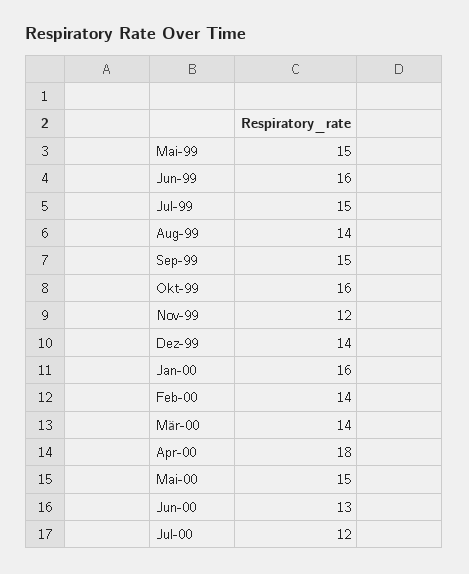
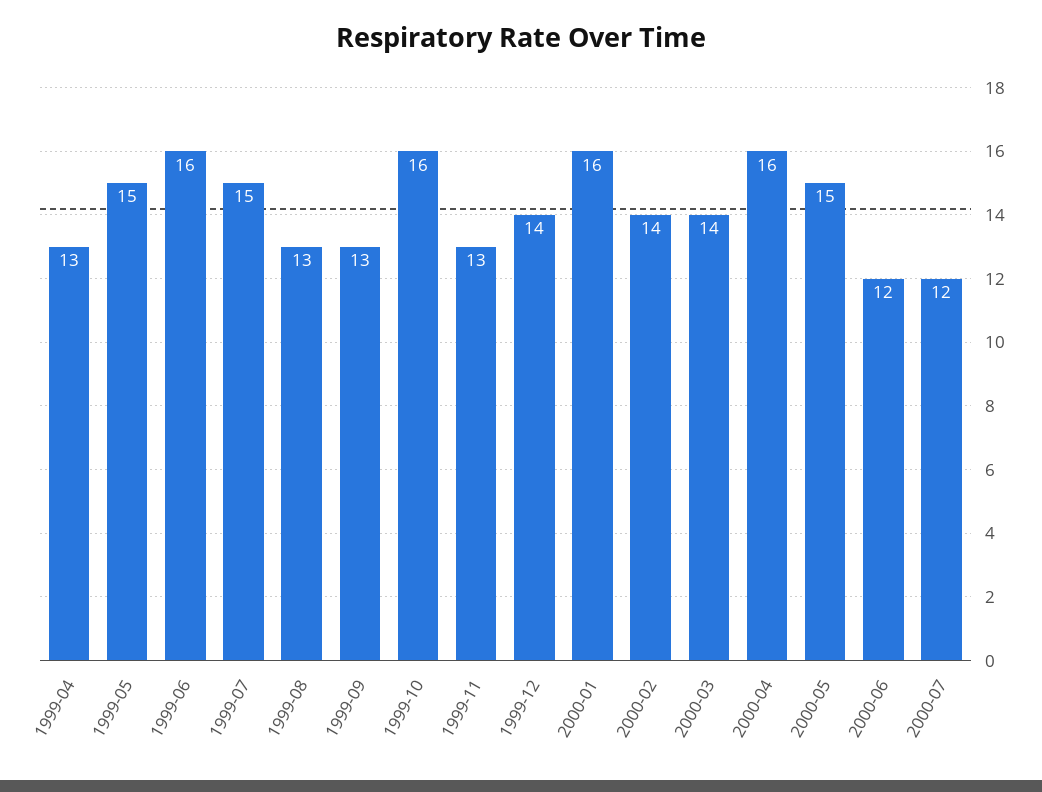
  {
    "Mai-99": 15,
    "Jun-99": 16,
    "Jul-99": 15,
-   "Aug-99": 14,
+   "Aug-99": 13,
-   "Sep-99": 15,
+   "Sep-99": 13,
    "Okt-99": 16,
-   "Nov-99": 12,
+   "Nov-99": 13,
    "Dez-99": 14,
    "Jan-00": 16,
    "Feb-00": 14,
    "Mär-00": 14,
-   "Apr-00": 18,
+   "Apr-00": 16,
    "Mai-00": 15,
-   "Jun-00": 13,
+   "Jun-00": 12,
-   "Jul-00": 12
+   "Jul-00": 12,
+   "1999-04": 13
  }

